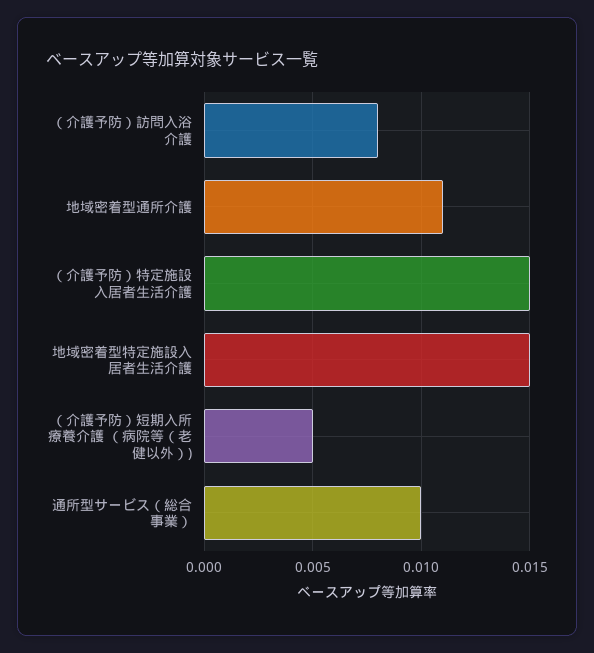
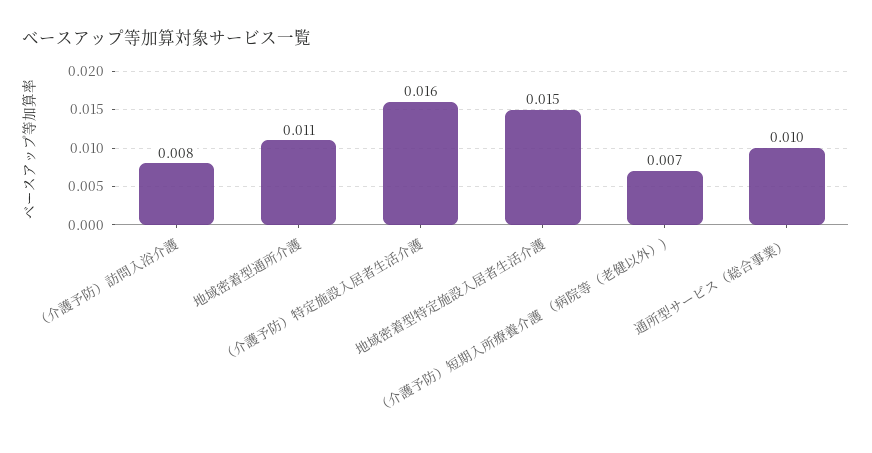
  {
    "（介護予防）訪問入浴介護": 0.008,
    "地域密着型通所介護": 0.011,
-   "（介護予防）特定施設入居者生活介護": 0.015,
+   "（介護予防）特定施設入居者生活介護": 0.016,
    "地域密着型特定施設入居者生活介護": 0.015,
-   "（介護予防）短期入所療養介護 （病院等（老健以外）)": 0.005,
+   "（介護予防）短期入所療養介護 （病院等（老健以外）)": 0.007,
    "通所型サービス（総合事業）": 0.01
  }

